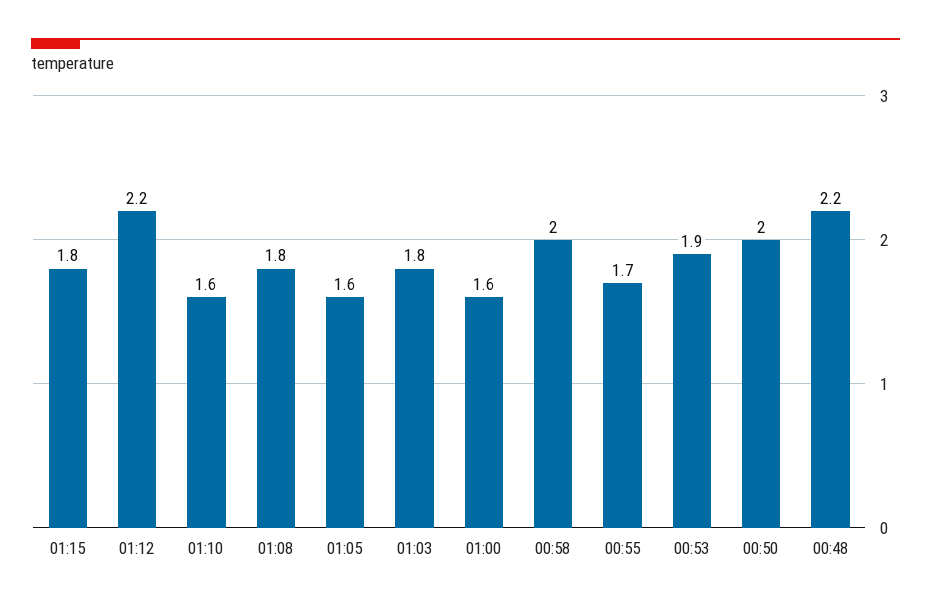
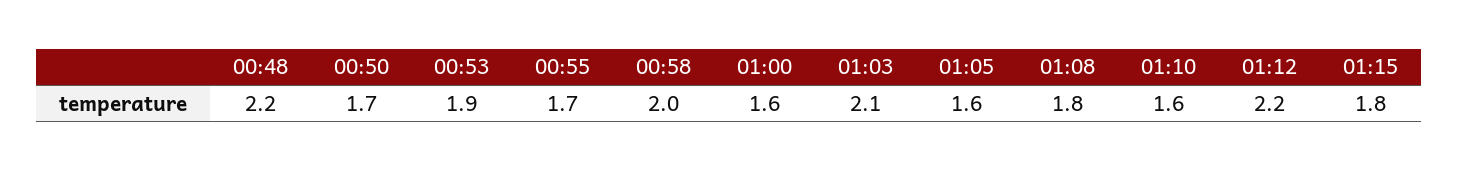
  {
    "01:15": 1.8,
    "01:12": 2.2,
    "01:10": 1.6,
    "01:08": 1.8,
    "01:05": 1.6,
-   "01:03": 1.8,
+   "01:03": 2.1,
    "01:00": 1.6,
    "00:58": 2,
    "00:55": 1.7,
    "00:53": 1.9,
-   "00:50": 2,
+   "00:50": 1.7,
    "00:48": 2.2
  }

